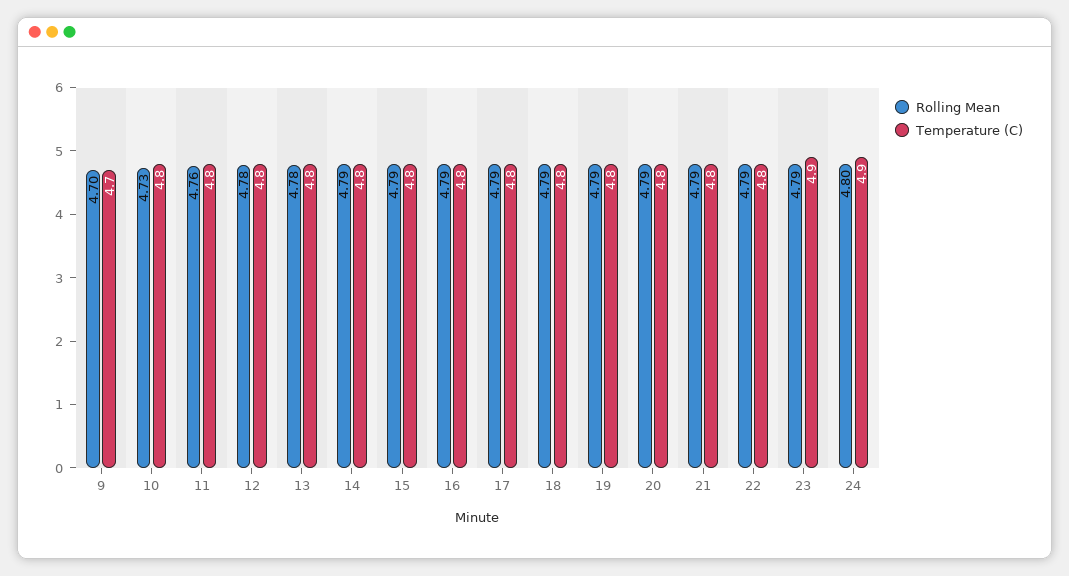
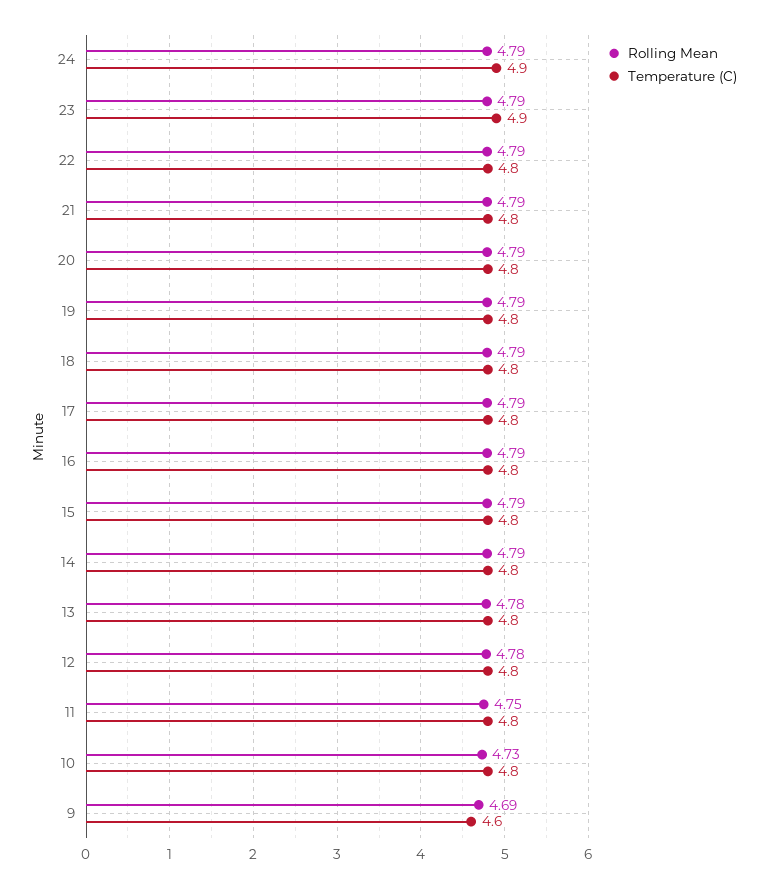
  {
    "Rolling Mean": {
-     "9": 4.7,
+     "9": 4.69,
      "10": 4.73,
-     "11": 4.76,
+     "11": 4.75,
      "12": 4.78,
      "13": 4.78,
      "14": 4.79,
      "15": 4.79,
      "16": 4.79,
      "17": 4.79,
      "18": 4.79,
      "19": 4.79,
      "20": 4.79,
      "21": 4.79,
      "22": 4.79,
      "23": 4.79,
-     "24": 4.8
+     "24": 4.79
    },
    "Temperature (C)": {
-     "9": 4.7,
+     "9": 4.6,
      "10": 4.8,
      "11": 4.8,
      "12": 4.8,
      "13": 4.8,
      "14": 4.8,
      "15": 4.8,
      "16": 4.8,
      "17": 4.8,
      "18": 4.8,
      "19": 4.8,
      "20": 4.8,
      "21": 4.8,
      "22": 4.8,
      "23": 4.9,
      "24": 4.9
    }
  }

